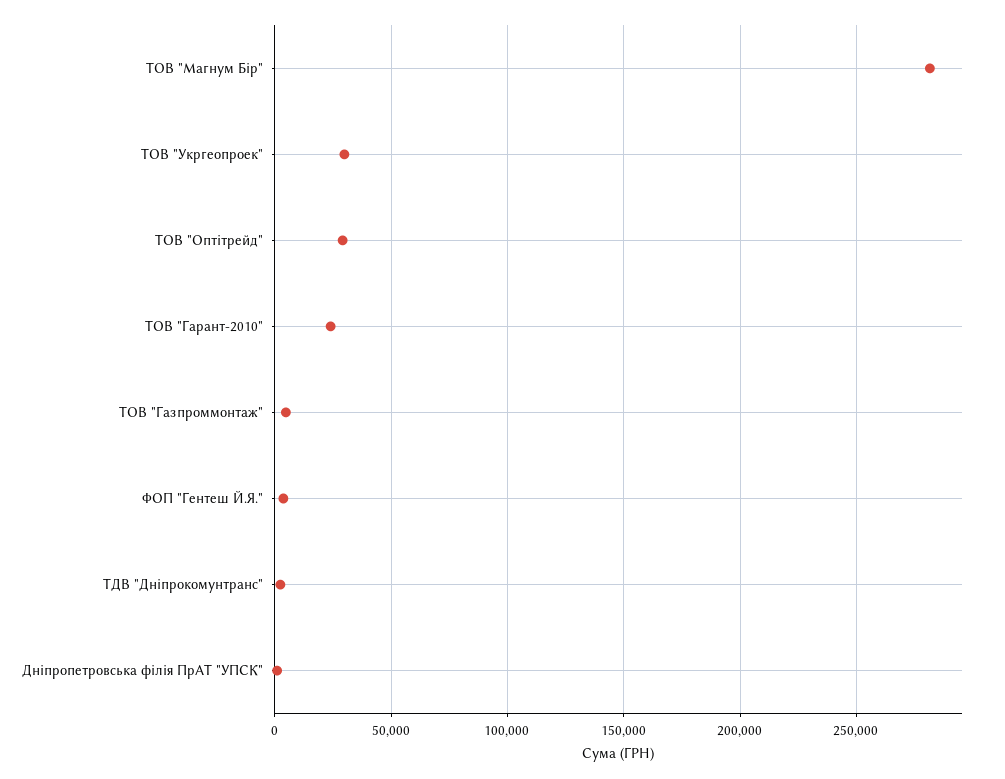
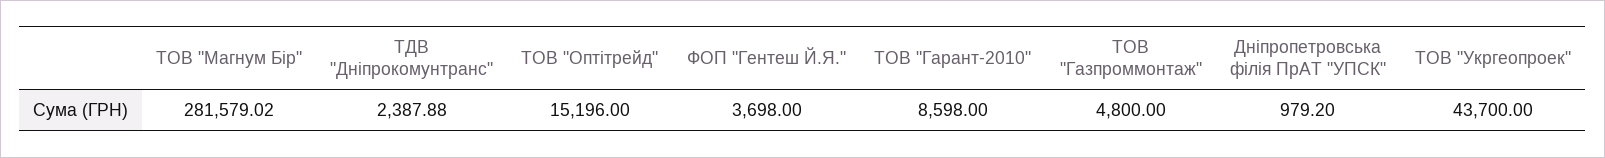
  {
    "ТОВ \"Магнум Бір\"": 281579.02,
-   "ТОВ \"Укргеопроек\"": 30000,
+   "ТОВ \"Укргеопроек\"": 43700,
-   "ТОВ \"Оптітрейд\"": 30000,
+   "ТОВ \"Оптітрейд\"": 15196,
-   "ТОВ \"Гарант-2010\"": 25000,
+   "ТОВ \"Гарант-2010\"": 8598,
    "ТОВ \"Газпроммонтаж\"": 4800,
    "ФОП \"Гентеш Й.Я.\"": 3698,
    "ТДВ \"Дніпрокомунтранс\"": 2387.88,
    "Дніпропетровська філія ПрАТ \"УПСК\"": 979.2
  }

